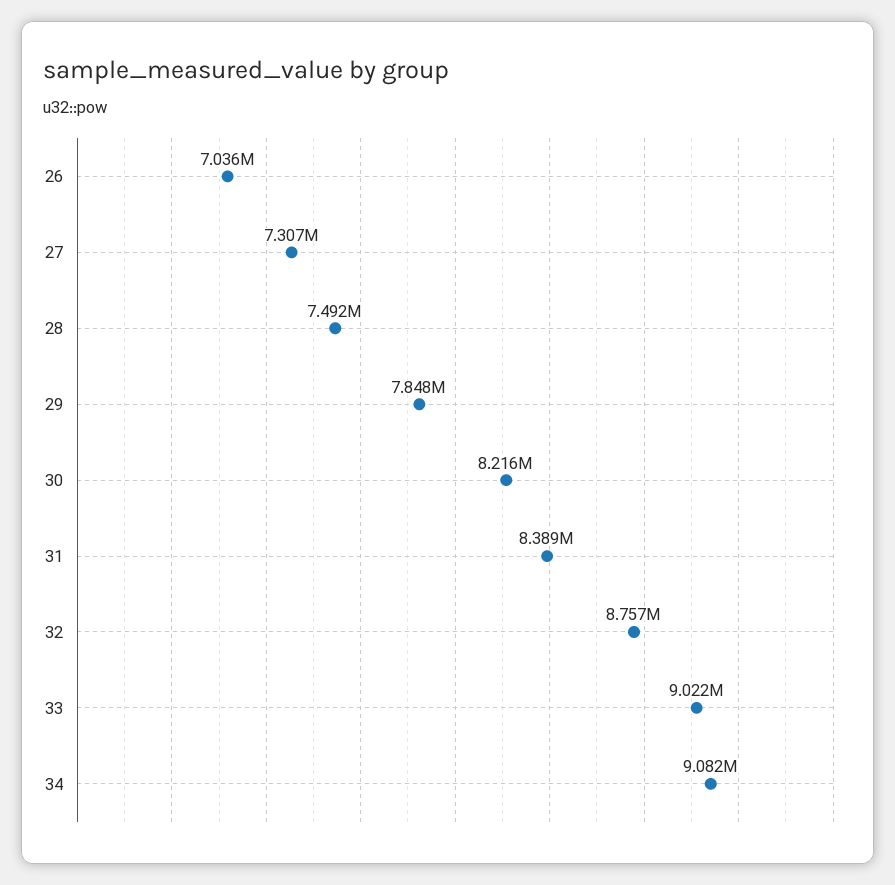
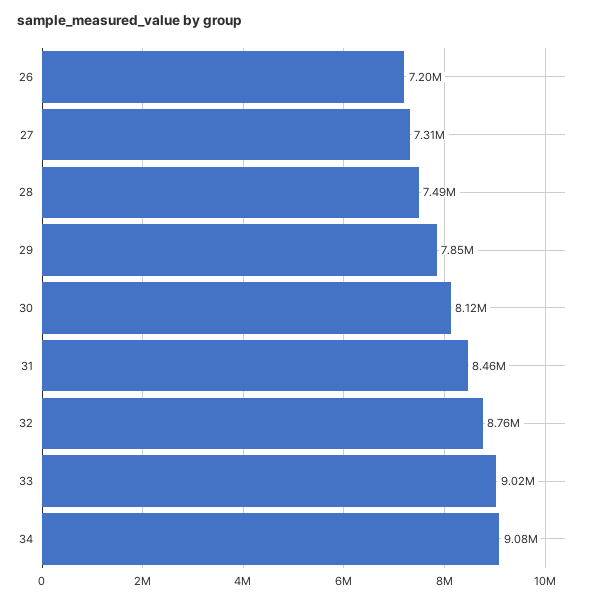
  {
-   "26": 7036000,
+   "26": 7200000,
    "27": 7307000,
    "28": 7492000,
    "29": 7848000,
-   "30": 8216000,
+   "30": 8120000,
-   "31": 8389000,
+   "31": 8460000,
    "32": 8757000,
    "33": 9022000,
    "34": 9082000
  }

